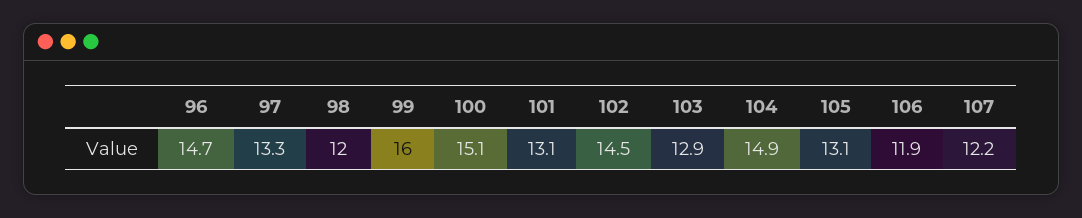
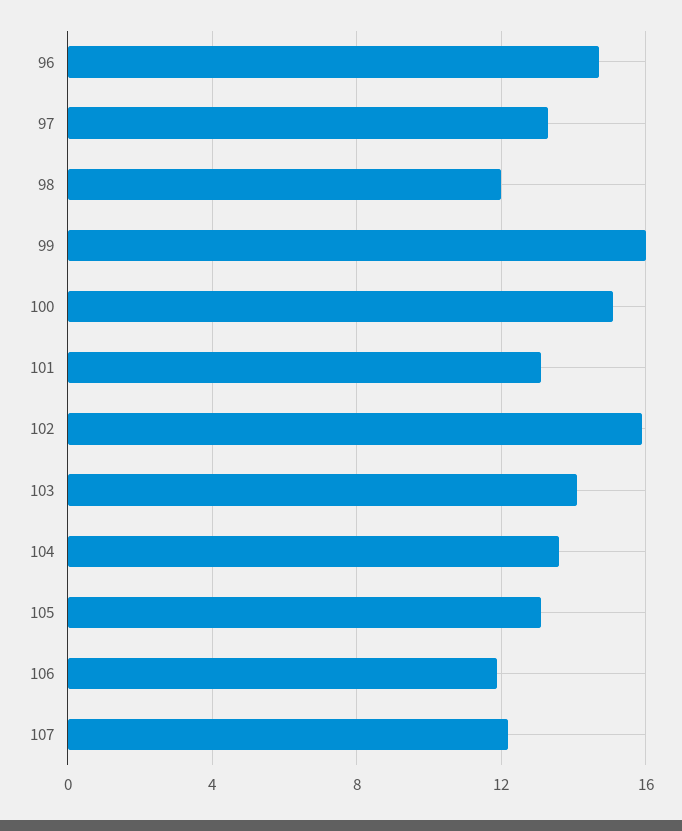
  {
    "96": 14.7,
    "97": 13.3,
    "98": 12,
    "99": 16,
    "100": 15.1,
    "101": 13.1,
-   "102": 14.5,
+   "102": 16,
-   "103": 12.9,
+   "103": 14,
-   "104": 14.9,
+   "104": 13.5,
    "105": 13.1,
    "106": 11.9,
    "107": 12.2
  }

